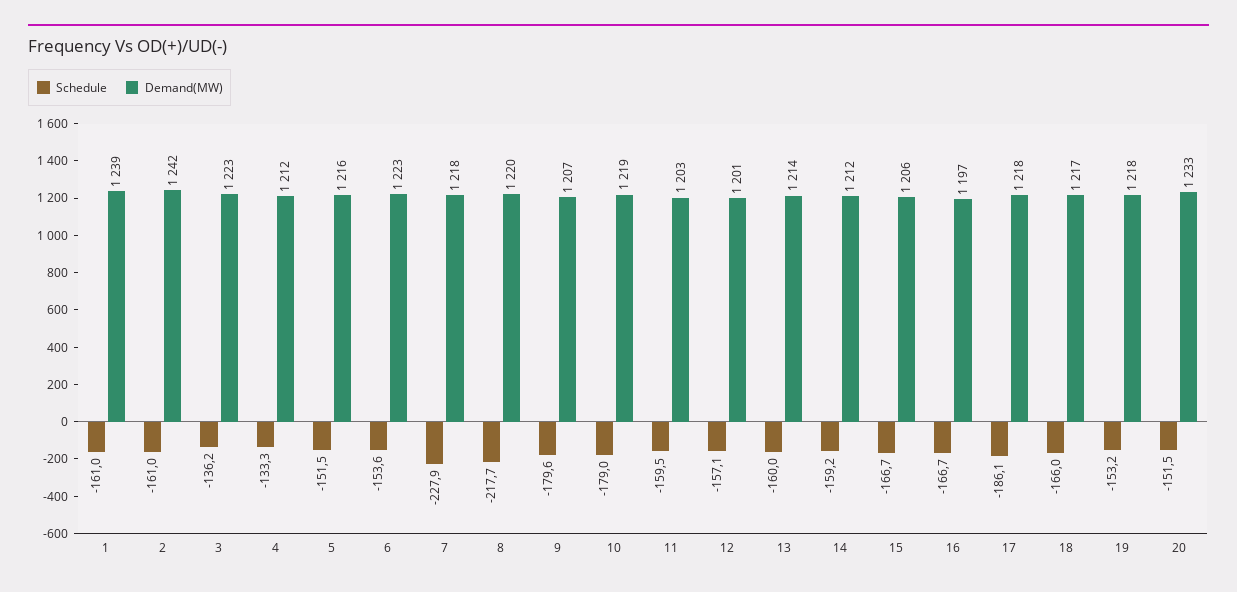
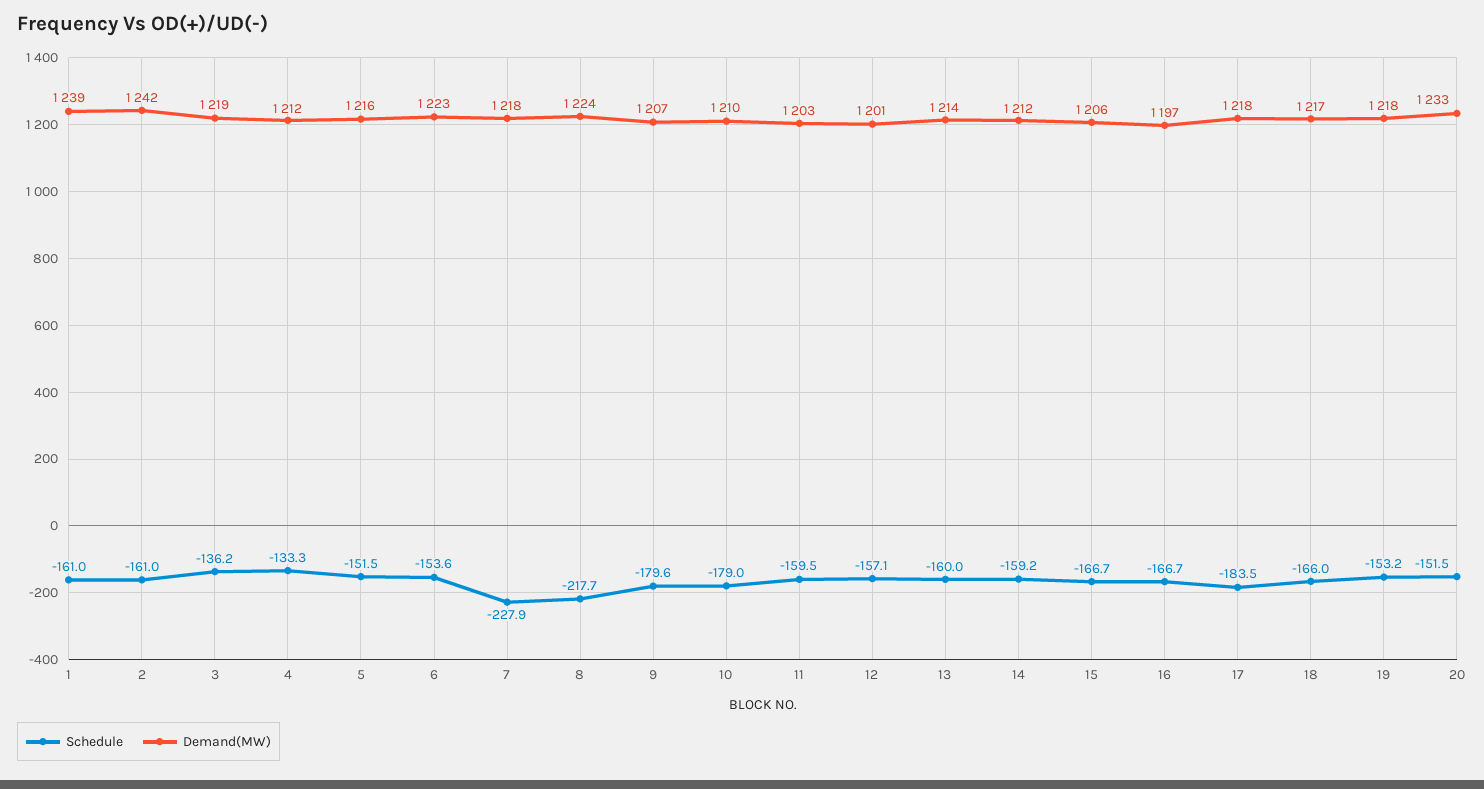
  {
    "Schedule": {
      "1": -161,
      "2": -161,
      "3": -136.2,
      "4": -133.3,
      "5": -151.5,
      "6": -153.6,
      "7": -227.9,
      "8": -217.7,
      "9": -179.6,
      "10": -179,
      "11": -159.5,
      "12": -157.1,
      "13": -160,
      "14": -159.2,
      "15": -166.7,
      "16": -166.7,
-     "17": -186.1,
+     "17": -183.5,
      "18": -166,
      "19": -153.2,
      "20": -151.5
    },
    "Demand(MW)": {
      "1": 1239,
      "2": 1242,
-     "3": 1223,
+     "3": 1219,
      "4": 1212,
      "5": 1216,
      "6": 1223,
      "7": 1218,
-     "8": 1220,
+     "8": 1224,
      "9": 1207,
-     "10": 1219,
+     "10": 1210,
      "11": 1203,
      "12": 1201,
      "13": 1214,
      "14": 1212,
      "15": 1206,
      "16": 1197,
      "17": 1218,
      "18": 1217,
      "19": 1218,
      "20": 1233
    }
  }

